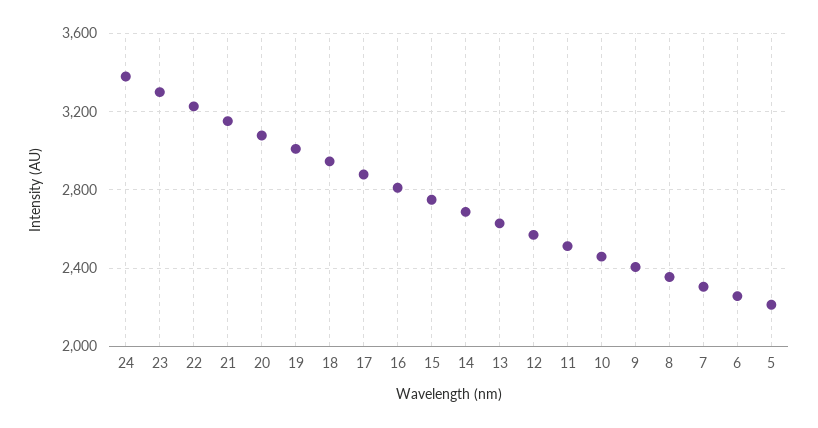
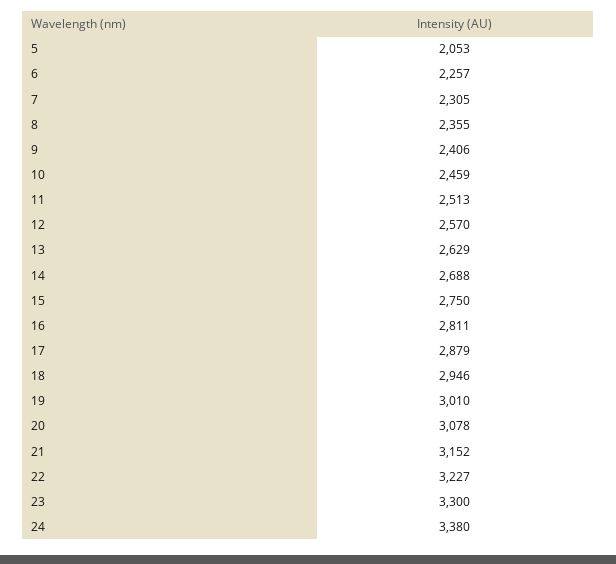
  {
    "24": 3380,
    "23": 3300,
    "22": 3227,
    "21": 3152,
    "20": 3078,
    "19": 3010,
    "18": 2946,
    "17": 2879,
    "16": 2811,
    "15": 2750,
    "14": 2688,
    "13": 2629,
    "12": 2570,
    "11": 2513,
    "10": 2459,
    "9": 2406,
    "8": 2355,
    "7": 2305,
    "6": 2257,
-   "5": 2200
+   "5": 2053
  }

